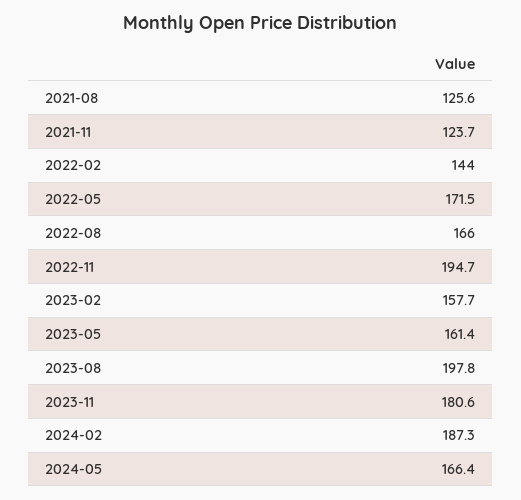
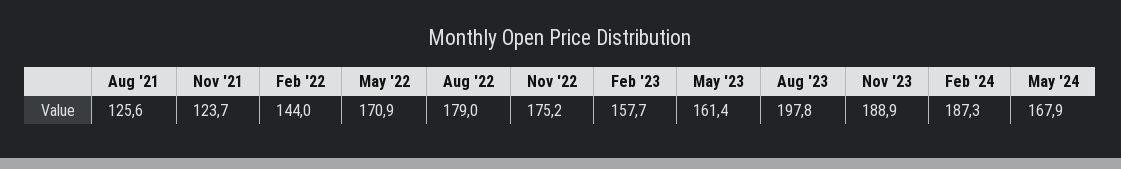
  {
    "2021-08": 125.6,
    "2021-11": 123.7,
    "2022-02": 144,
-   "2022-05": 171.5,
+   "2022-05": 170.9,
-   "2022-08": 166,
+   "2022-08": 179,
-   "2022-11": 194.7,
+   "2022-11": 175.2,
    "2023-02": 157.7,
    "2023-05": 161.4,
    "2023-08": 197.8,
-   "2023-11": 180.6,
+   "2023-11": 188.9,
    "2024-02": 187.3,
-   "2024-05": 166.4
+   "2024-05": 167.9
  }

